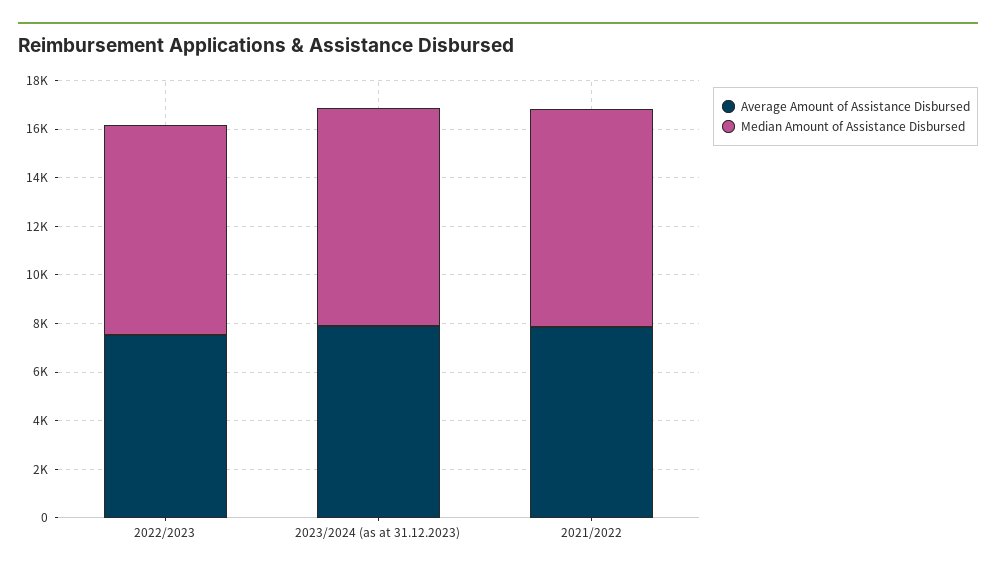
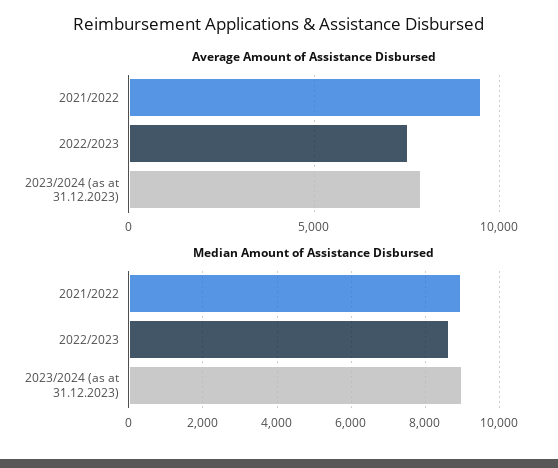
  {
    "Average Amount of Assistance Disbursed": {
      "2022/2023": 7500,
      "2023/2024 (as at 31.12.2023)": 8000,
-     "2021/2022": 8000
+     "2021/2022": 9500
    },
    "Median Amount of Assistance Disbursed": {
      "2022/2023": 8600,
      "2023/2024 (as at 31.12.2023)": 9000,
      "2021/2022": 9000
    }
  }

